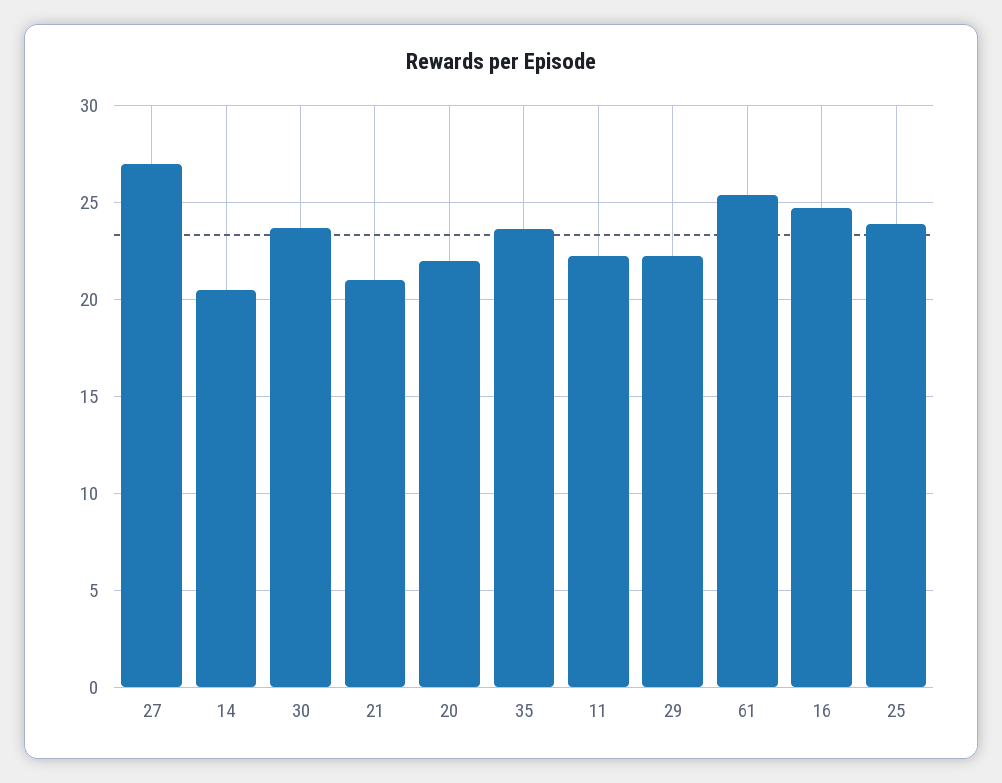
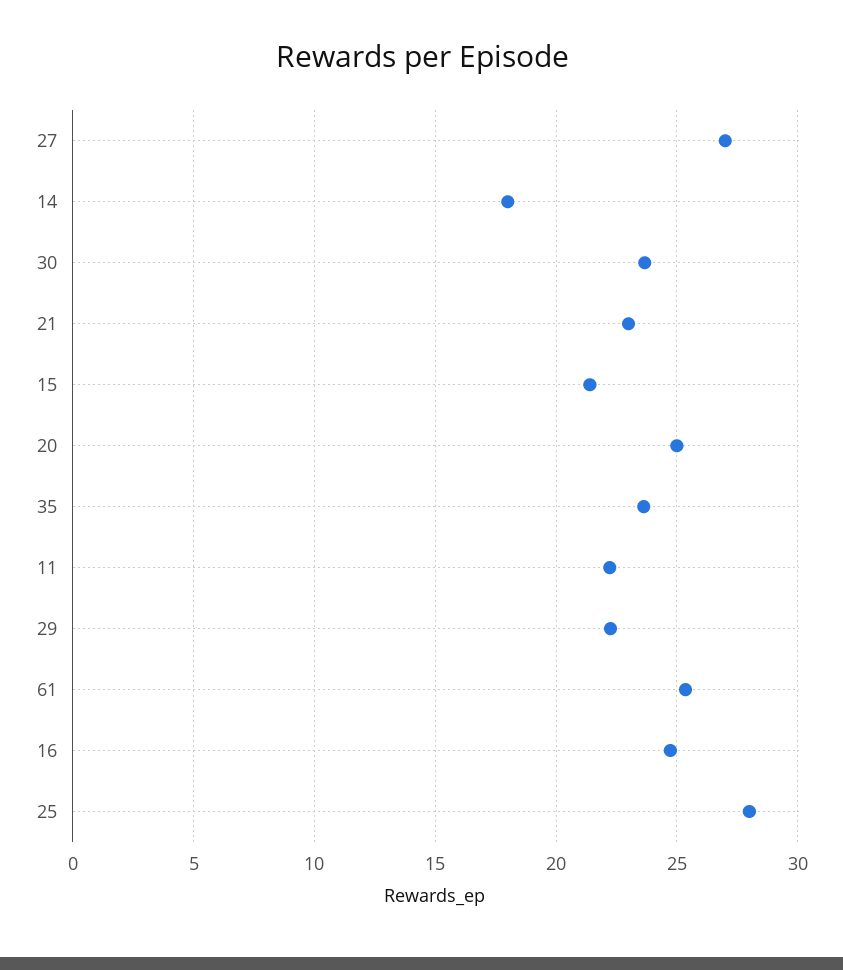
  {
    "27": 27,
-   "14": 20.5,
+   "14": 18,
    "30": 23.5,
-   "21": 21,
+   "21": 23,
-   "20": 22,
+   "20": 25,
    "35": 23.5,
    "11": 22,
    "29": 22.5,
    "61": 25.5,
    "16": 24.5,
-   "25": 24
+   "25": 28,
+   "15": 21.5
  }

